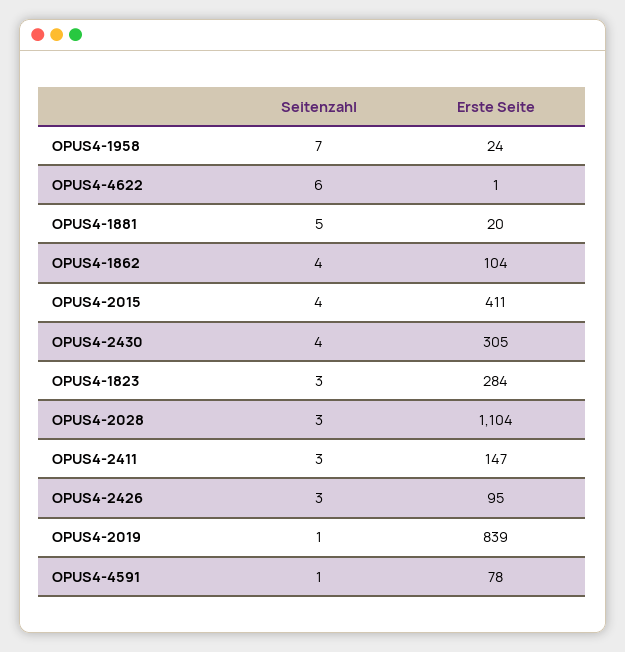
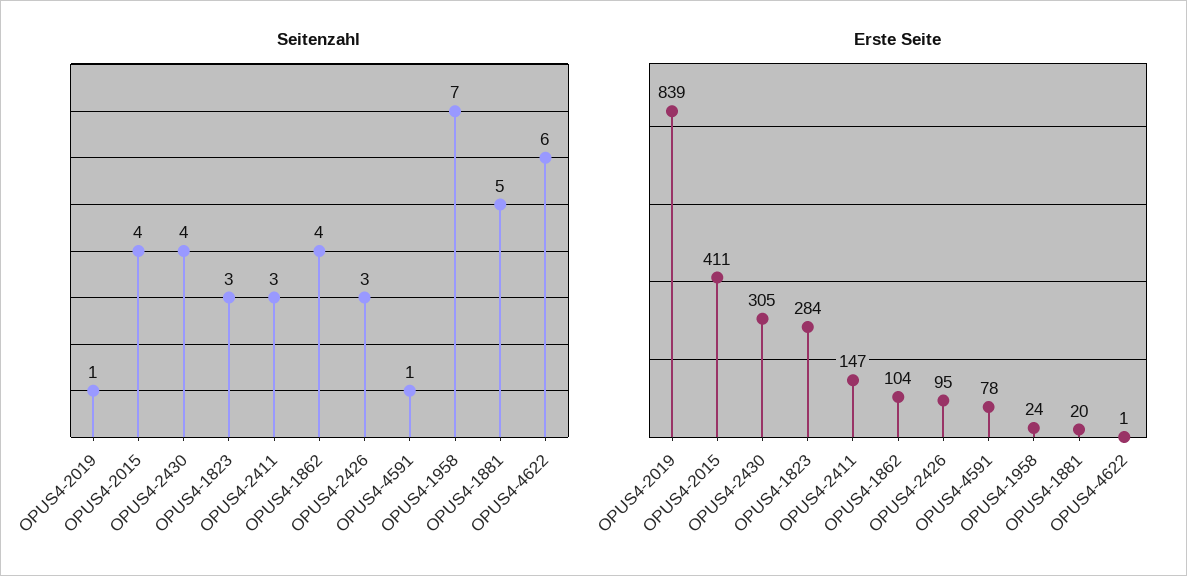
  {
    "Seitenzahl": {
      "OPUS4-1958": 7,
      "OPUS4-4622": 6,
      "OPUS4-1881": 5,
      "OPUS4-1862": 4,
      "OPUS4-2015": 4,
      "OPUS4-2430": 4,
      "OPUS4-1823": 3,
-     "OPUS4-2028": 3,
      "OPUS4-2411": 3,
      "OPUS4-2426": 3,
      "OPUS4-2019": 1,
      "OPUS4-4591": 1
    },
    "Erste Seite": {
      "OPUS4-1958": 24,
      "OPUS4-4622": 1,
      "OPUS4-1881": 20,
      "OPUS4-1862": 104,
      "OPUS4-2015": 411,
      "OPUS4-2430": 305,
      "OPUS4-1823": 284,
-     "OPUS4-2028": 1104,
      "OPUS4-2411": 147,
      "OPUS4-2426": 95,
      "OPUS4-2019": 839,
      "OPUS4-4591": 78
    }
  }

